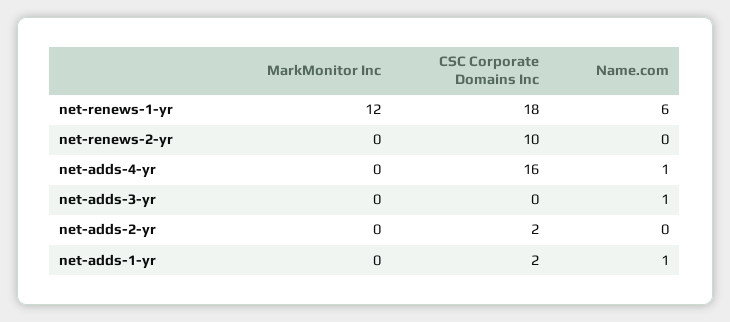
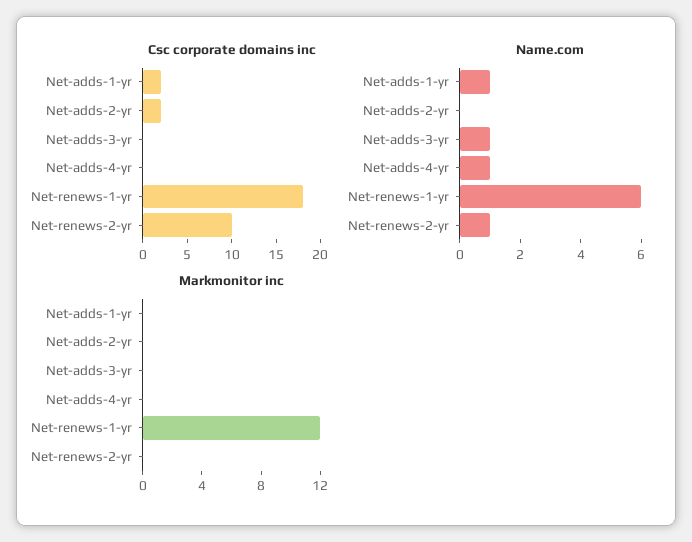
  {
    "MarkMonitor Inc": {
      "net-renews-1-yr": 12,
      "net-renews-2-yr": 0,
      "net-adds-4-yr": 0,
      "net-adds-3-yr": 0,
      "net-adds-2-yr": 0,
      "net-adds-1-yr": 0
    },
    "CSC Corporate Domains Inc": {
      "net-renews-1-yr": 18,
      "net-renews-2-yr": 10,
-     "net-adds-4-yr": 16,
+     "net-adds-4-yr": 0,
      "net-adds-3-yr": 0,
      "net-adds-2-yr": 2,
      "net-adds-1-yr": 2
    },
    "Name.com": {
      "net-renews-1-yr": 6,
-     "net-renews-2-yr": 0,
+     "net-renews-2-yr": 1,
      "net-adds-4-yr": 1,
      "net-adds-3-yr": 1,
      "net-adds-2-yr": 0,
      "net-adds-1-yr": 1
    }
  }

